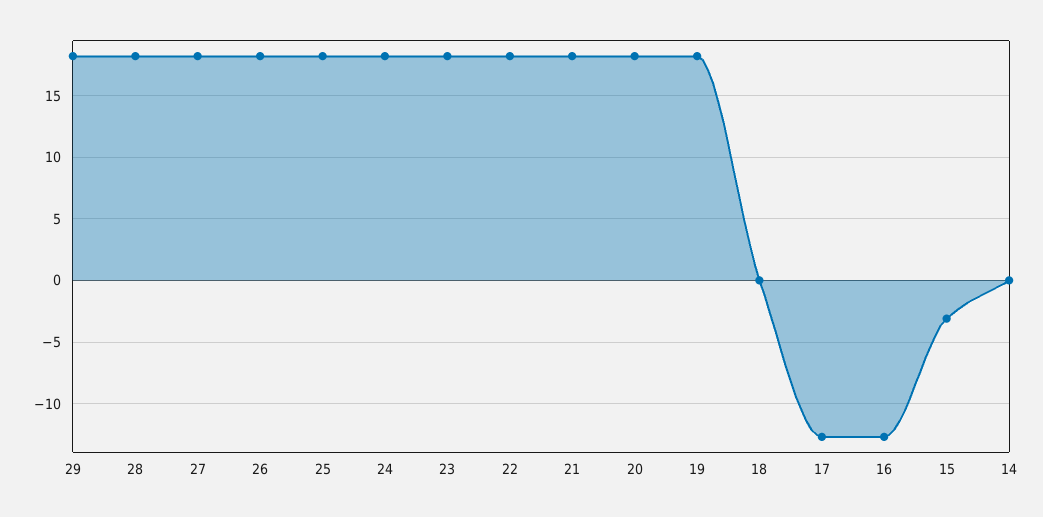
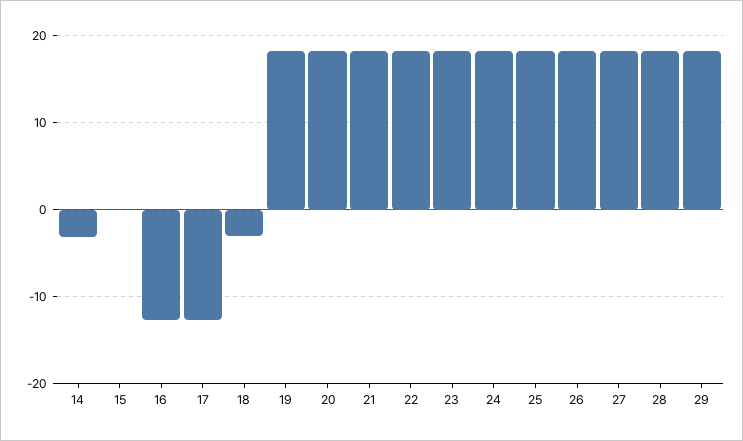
  {
    "29": 18,
    "28": 18,
    "27": 18,
    "26": 18,
    "25": 18,
    "24": 18,
    "23": 18,
    "22": 18,
    "21": 18,
    "20": 18,
    "19": 18,
-   "18": 0,
+   "18": -3,
    "17": -12.5,
    "16": -12.5,
-   "15": -3,
+   "15": 0,
-   "14": 0
+   "14": -3
  }

